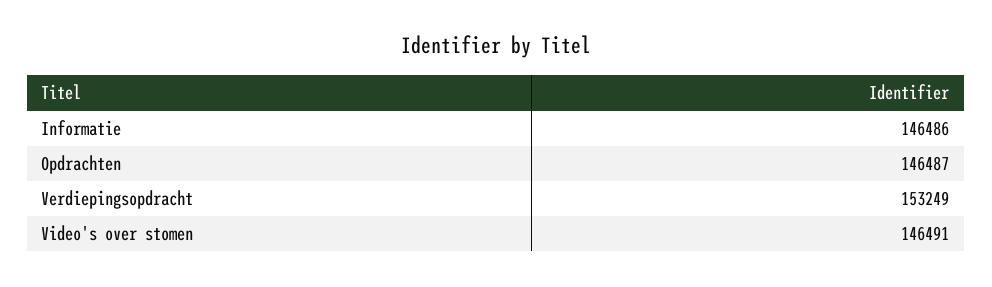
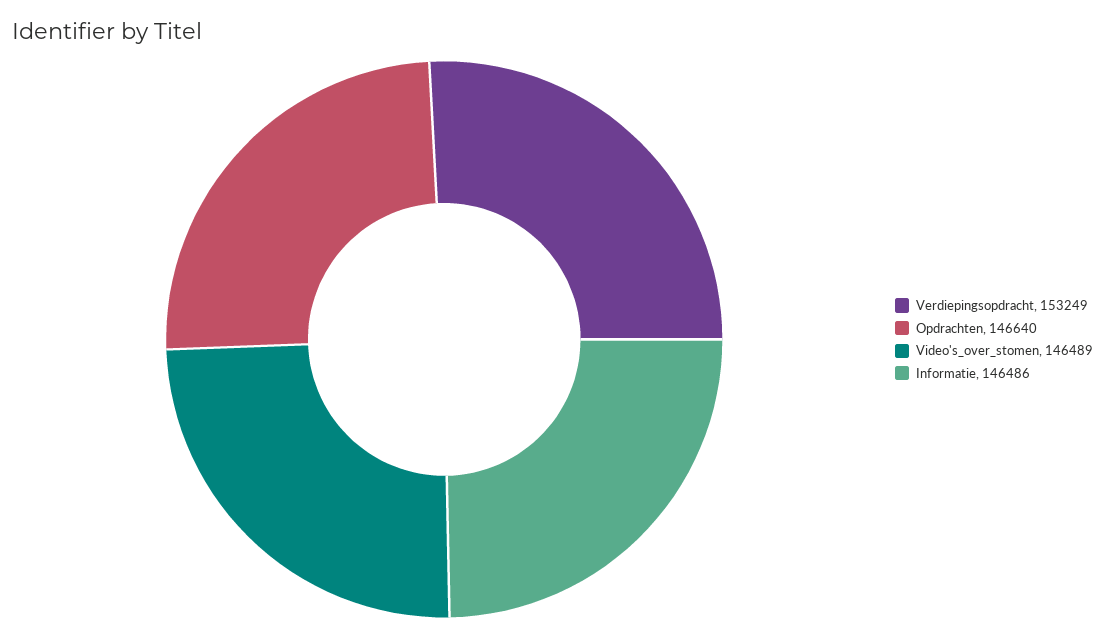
  {
    "Informatie": 146486,
-   "Opdrachten": 146487,
+   "Opdrachten": 146640,
    "Verdiepingsopdracht": 153249,
-   "Video's over stomen": 146491
+   "Video's over stomen": 146489
  }

